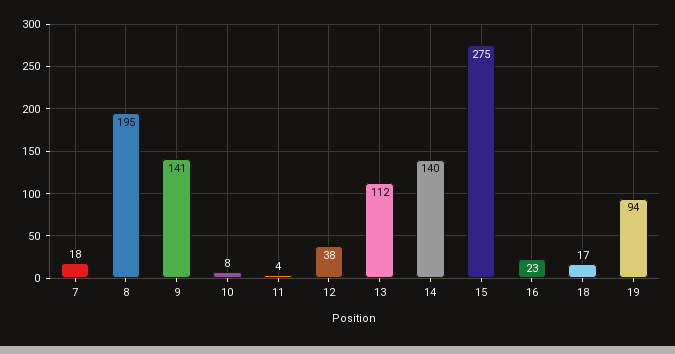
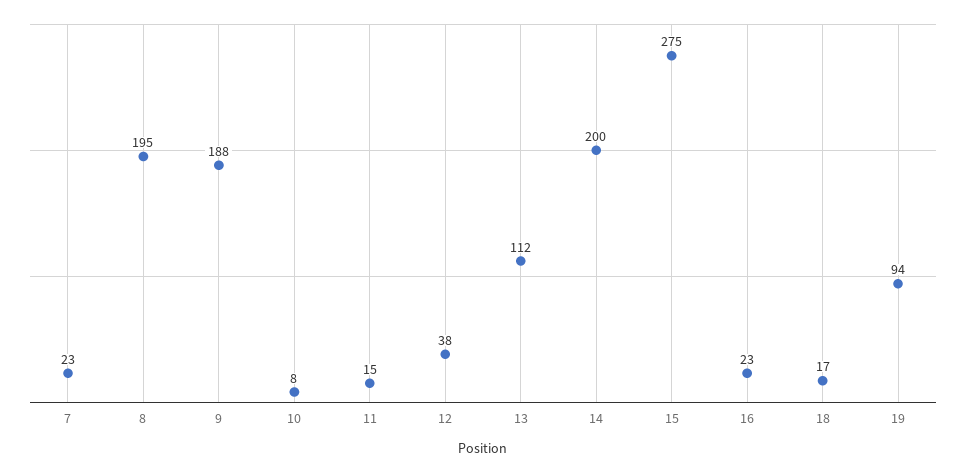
  {
-   "7": 18,
+   "7": 23,
    "8": 195,
-   "9": 141,
+   "9": 188,
    "10": 8,
-   "11": 4,
+   "11": 15,
    "12": 38,
    "13": 112,
-   "14": 140,
+   "14": 200,
    "15": 275,
    "16": 23,
    "18": 17,
    "19": 94
  }

